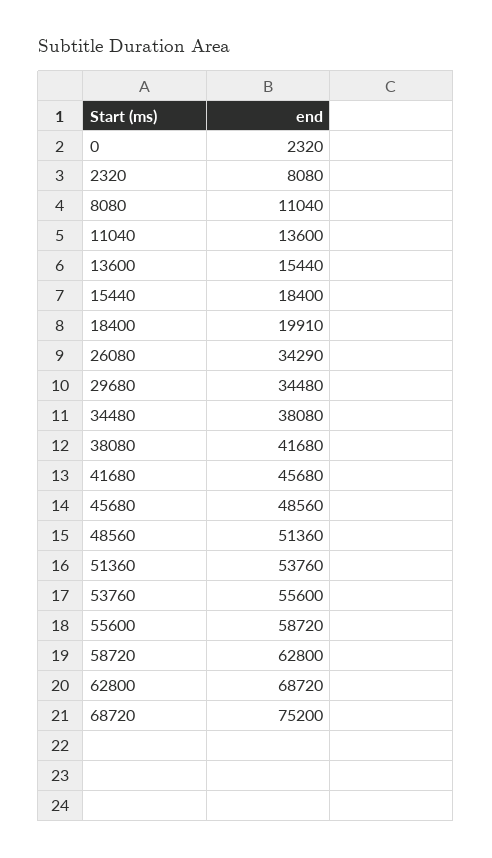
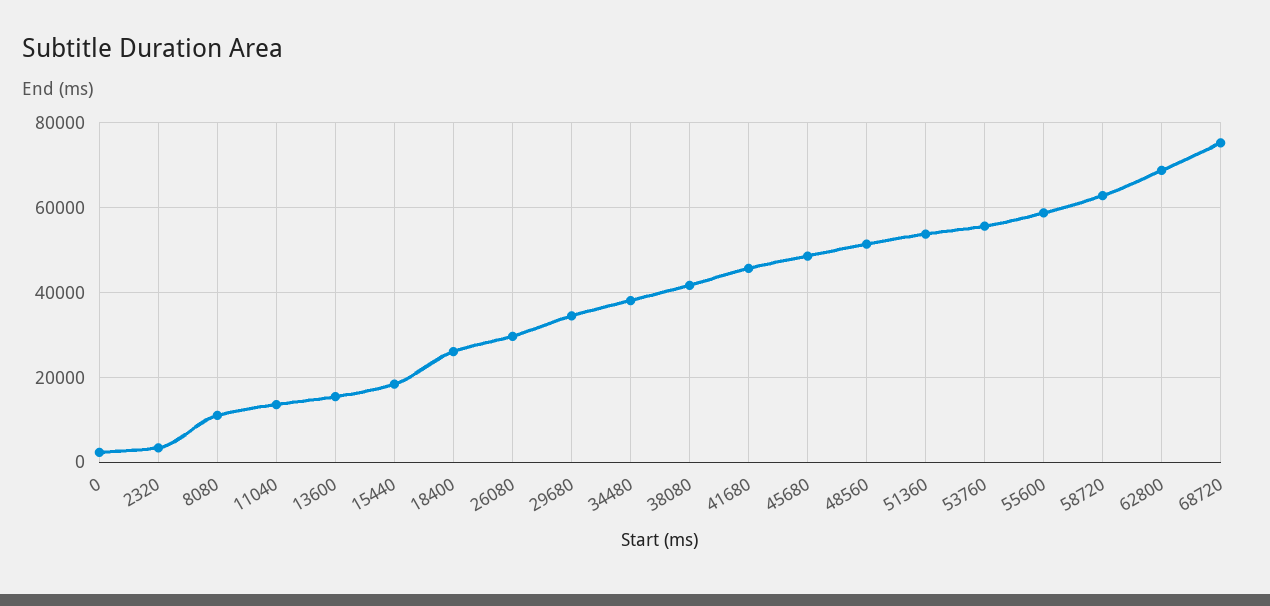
  {
    "0": 2320,
-   "2320": 8080,
+   "2320": 4000,
    "8080": 11040,
    "11040": 13600,
    "13600": 15440,
    "15440": 18400,
-   "18400": 19910,
+   "18400": 26000,
-   "26080": 34290,
+   "26080": 30000,
    "29680": 34480,
    "34480": 38080,
    "38080": 41680,
    "41680": 45680,
    "45680": 48560,
    "48560": 51360,
    "51360": 53760,
    "53760": 55600,
    "55600": 58720,
    "58720": 62800,
    "62800": 68720,
    "68720": 75200
  }

